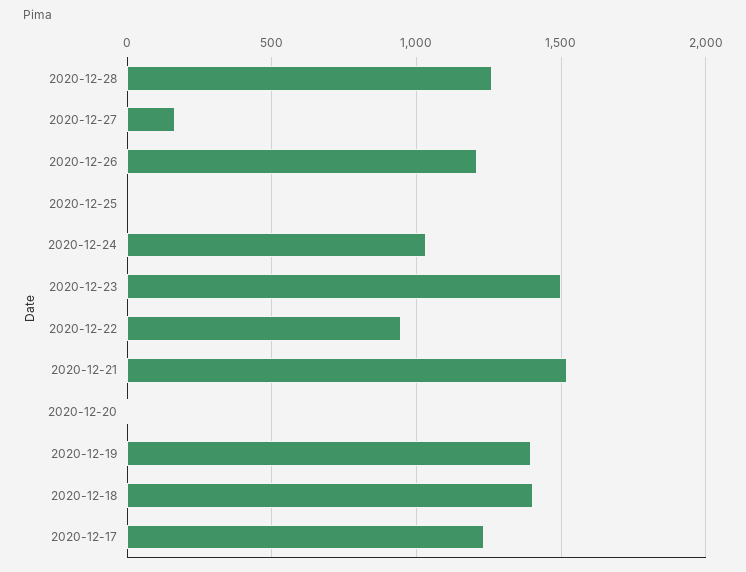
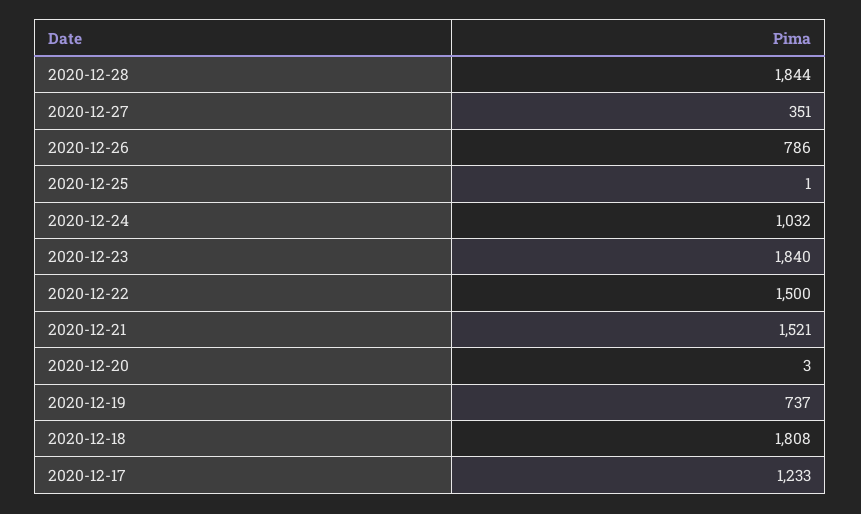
  {
-   "2020-12-28": 1250,
+   "2020-12-28": 1844,
-   "2020-12-27": 150,
+   "2020-12-27": 351,
-   "2020-12-26": 1200,
+   "2020-12-26": 786,
    "2020-12-25": 1,
    "2020-12-24": 1032,
-   "2020-12-23": 1500,
+   "2020-12-23": 1840,
-   "2020-12-22": 950,
+   "2020-12-22": 1500,
    "2020-12-21": 1521,
    "2020-12-20": 3,
-   "2020-12-19": 1400,
+   "2020-12-19": 737,
-   "2020-12-18": 1400,
+   "2020-12-18": 1808,
    "2020-12-17": 1233
  }

